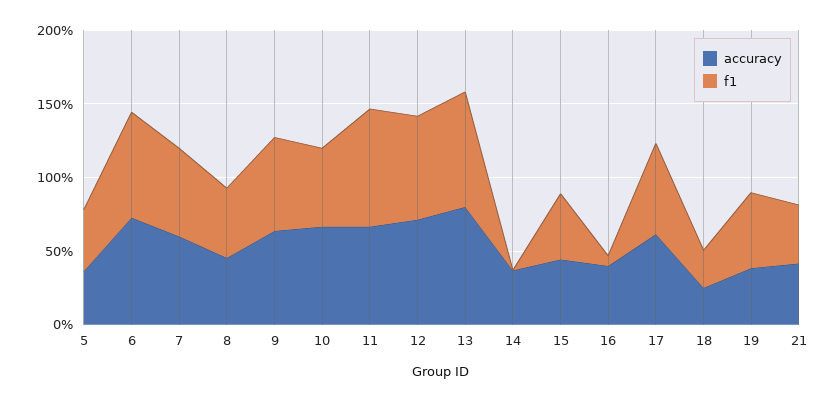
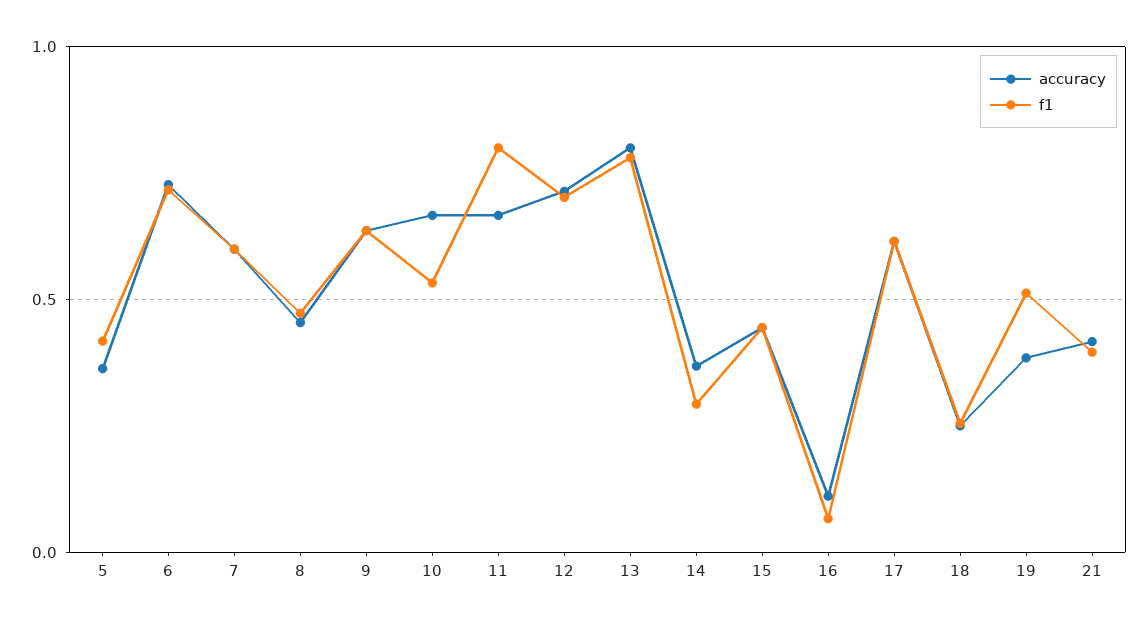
  {
    "accuracy": {
      "5": 0.35,
      "6": 0.75,
      "7": 0.6,
      "8": 0.45,
      "9": 0.65,
      "10": 0.65,
      "11": 0.65,
      "12": 0.7,
      "13": 0.8,
      "14": 0.35,
      "15": 0.45,
-     "16": 0.4,
+     "16": 0.1,
      "17": 0.6,
      "18": 0.25,
      "19": 0.4,
      "21": 0.4
    },
    "f1": {
      "5": 0.4,
      "6": 0.7,
      "7": 0.6,
      "8": 0.45,
      "9": 0.65,
      "10": 0.55,
      "11": 0.8,
      "12": 0.7,
      "13": 0.8,
-     "14": 0,
+     "14": 0.3,
      "15": 0.45,
      "16": 0.05,
      "17": 0.6,
      "18": 0.25,
      "19": 0.5,
      "21": 0.4
    }
  }

